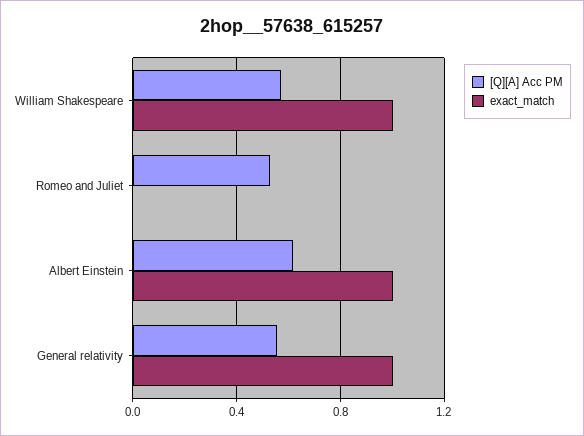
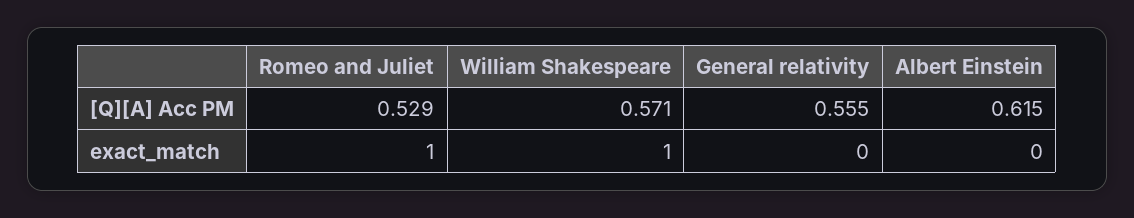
  {
    "[Q][A] Acc PM": {
      "William Shakespeare": 0.571,
      "Romeo and Juliet": 0.529,
      "Albert Einstein": 0.615,
      "General relativity": 0.555
    },
    "exact_match": {
      "William Shakespeare": 1,
-     "Romeo and Juliet": 0,
+     "Romeo and Juliet": 1,
-     "Albert Einstein": 1,
+     "Albert Einstein": 0,
-     "General relativity": 1
+     "General relativity": 0
    }
  }

